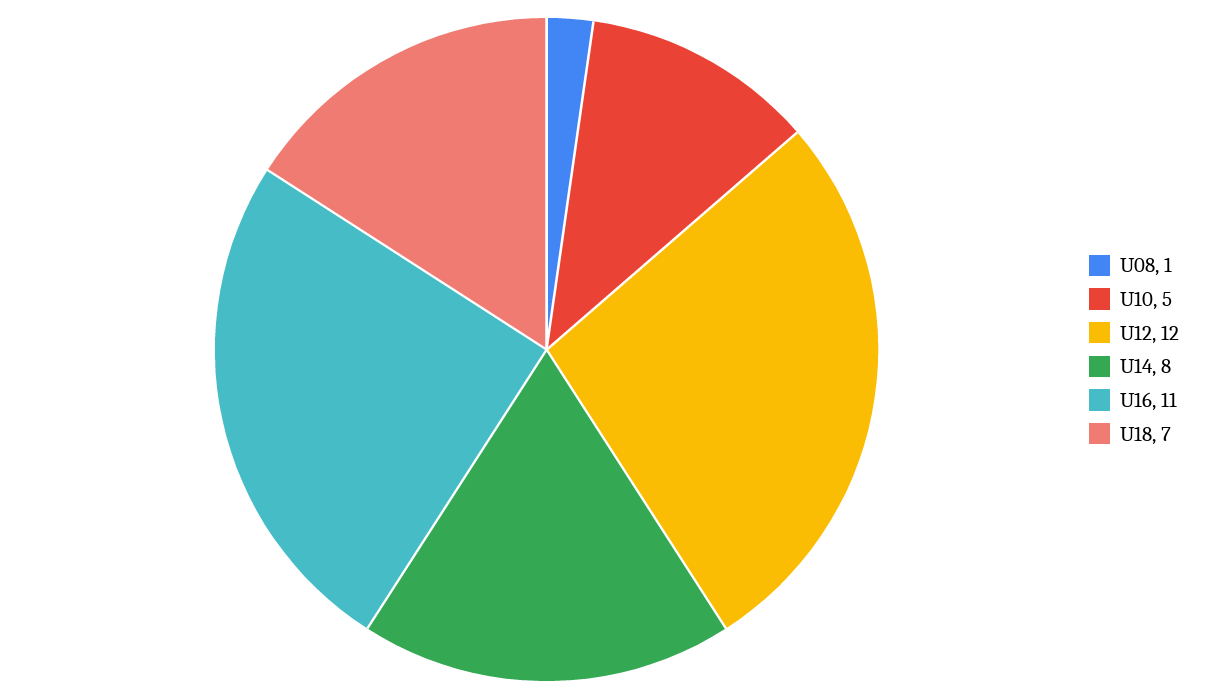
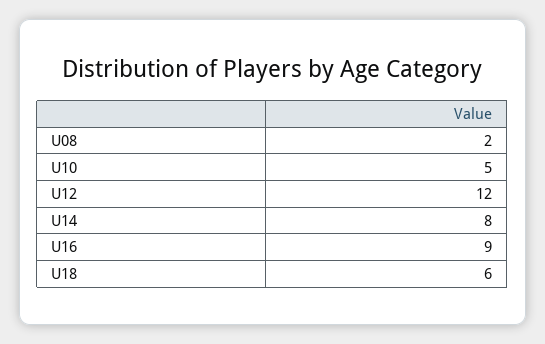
  {
-   "U08": 1,
+   "U08": 2,
    "U10": 5,
    "U12": 12,
    "U14": 8,
-   "U16": 11,
+   "U16": 9,
-   "U18": 7
+   "U18": 6
  }

